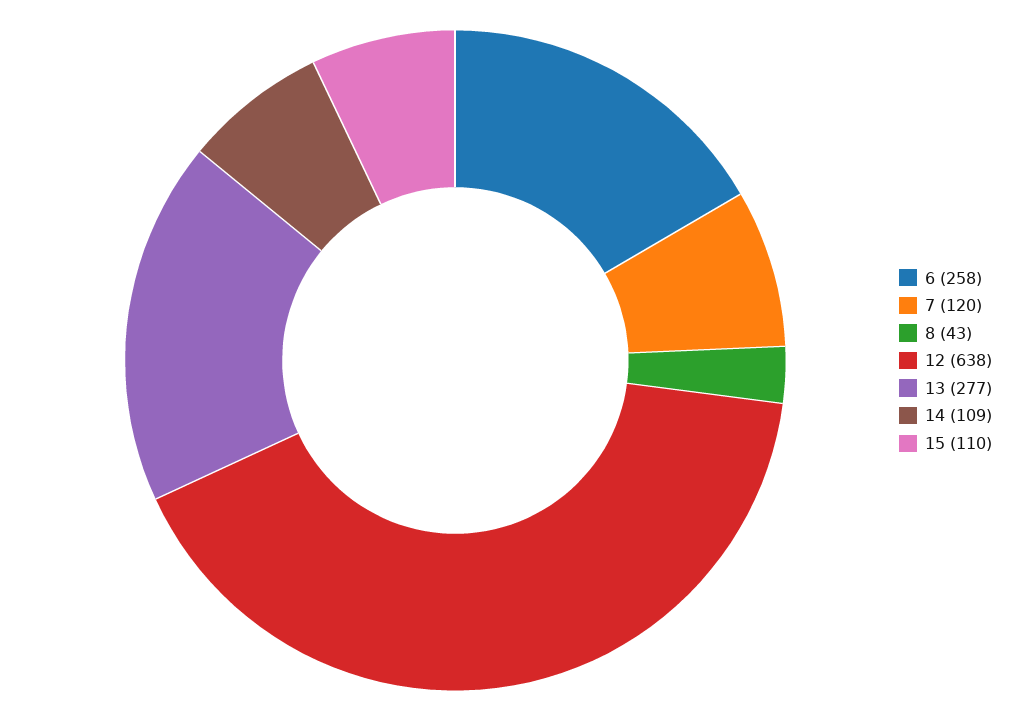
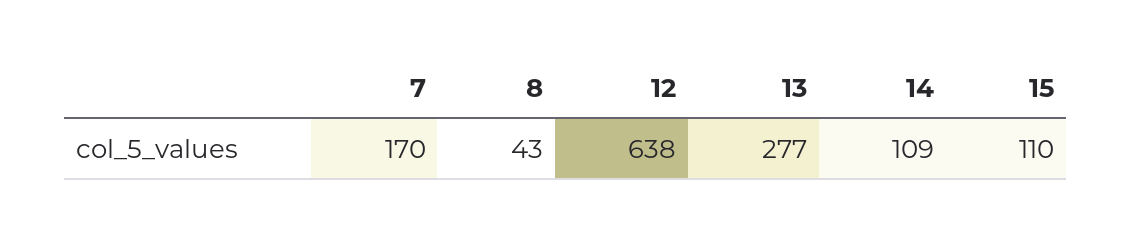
  {
-   "6": 258,
-   "7": 120,
+   "7": 170,
    "8": 43,
    "12": 638,
    "13": 277,
    "14": 109,
    "15": 110
  }

